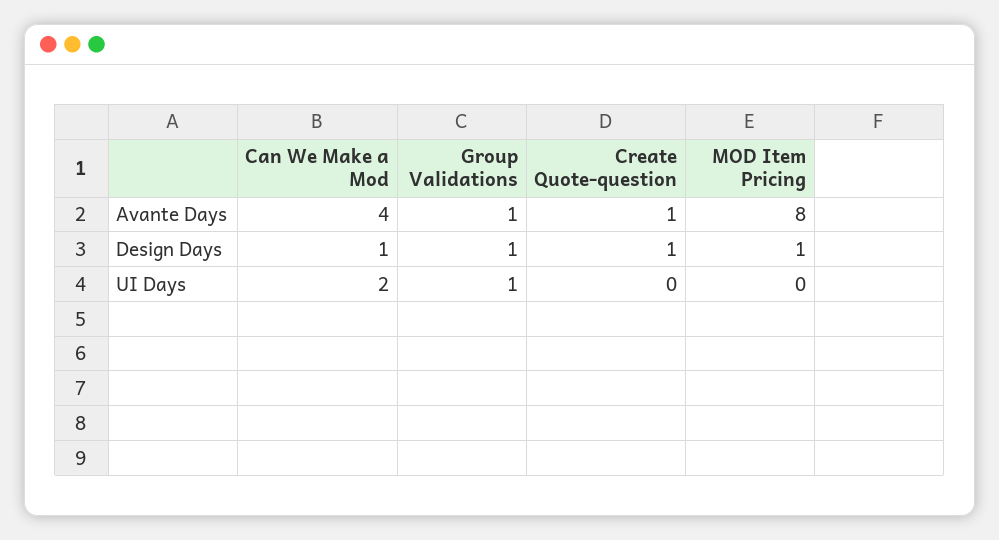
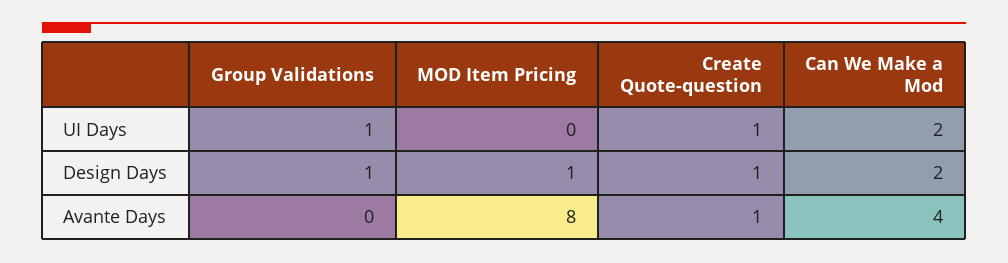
  {
    "Can We Make a Mod": {
      "Avante Days": 4,
-     "Design Days": 1,
+     "Design Days": 2,
      "UI Days": 2
    },
    "Group Validations": {
-     "Avante Days": 1,
+     "Avante Days": 0,
      "Design Days": 1,
      "UI Days": 1
    },
    "Create Quote-question": {
      "Avante Days": 1,
      "Design Days": 1,
-     "UI Days": 0
+     "UI Days": 1
    },
    "MOD Item Pricing": {
      "Avante Days": 8,
      "Design Days": 1,
      "UI Days": 0
    }
  }

